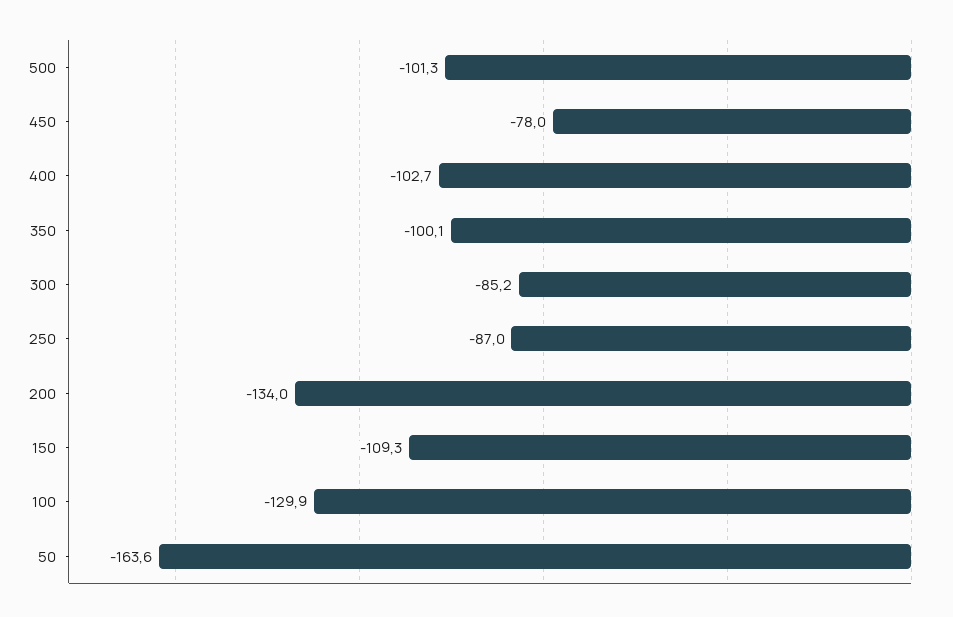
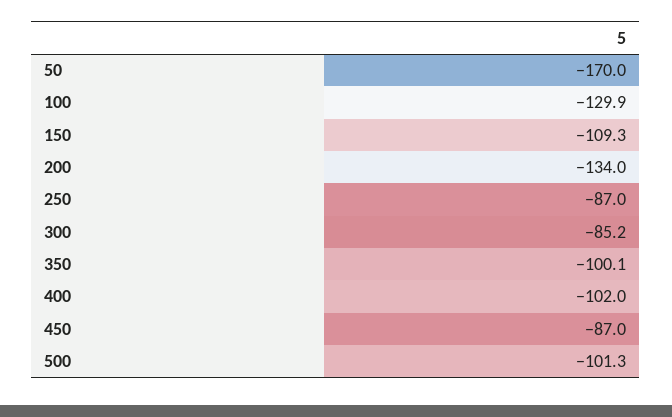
  {
    "500": -101.3,
-   "450": -78,
+   "450": -87,
-   "400": -102.7,
+   "400": -102,
    "350": -100.1,
    "300": -85.2,
    "250": -87,
    "200": -134,
    "150": -109.3,
    "100": -129.9,
-   "50": -163.6
+   "50": -170
  }

